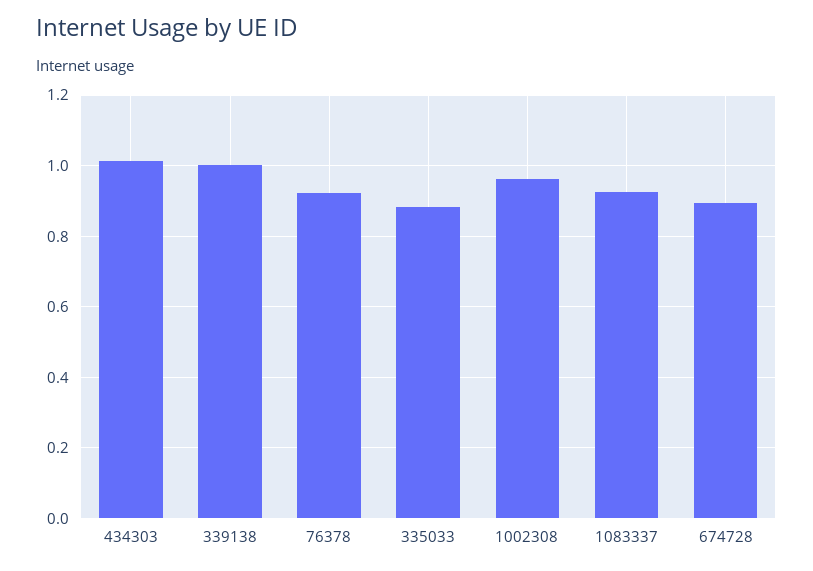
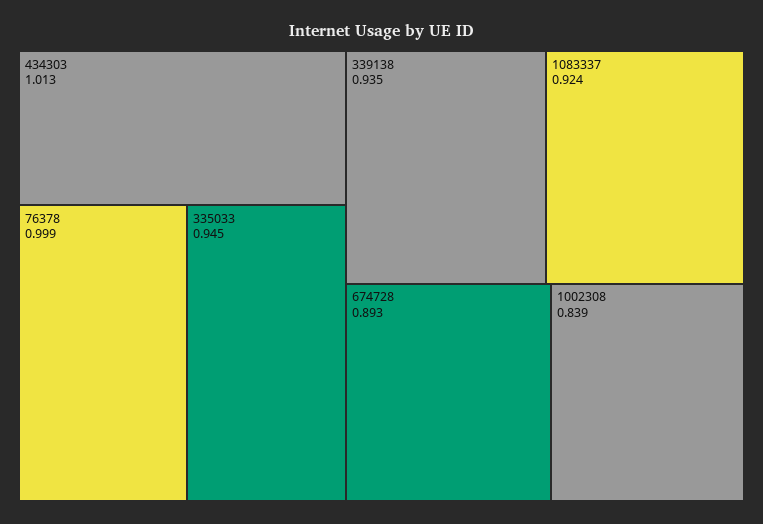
  {
    "434303": 1.013,
-   "339138": 1,
+   "339138": 0.935,
-   "76378": 0.92,
+   "76378": 0.999,
-   "335033": 0.88,
+   "335033": 0.945,
-   "1002308": 0.96,
+   "1002308": 0.839,
    "1083337": 0.924,
    "674728": 0.893
  }

